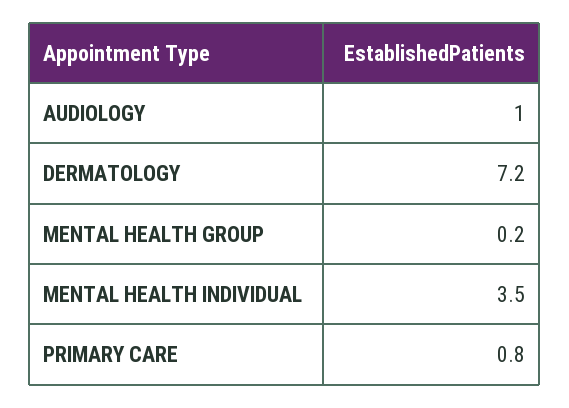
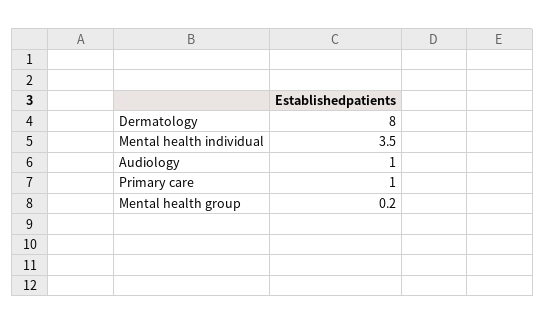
  {
    "AUDIOLOGY": 1,
-   "DERMATOLOGY": 7.2,
+   "DERMATOLOGY": 8,
    "MENTAL HEALTH GROUP": 0.2,
    "MENTAL HEALTH INDIVIDUAL": 3.5,
-   "PRIMARY CARE": 0.8
+   "PRIMARY CARE": 1
  }

